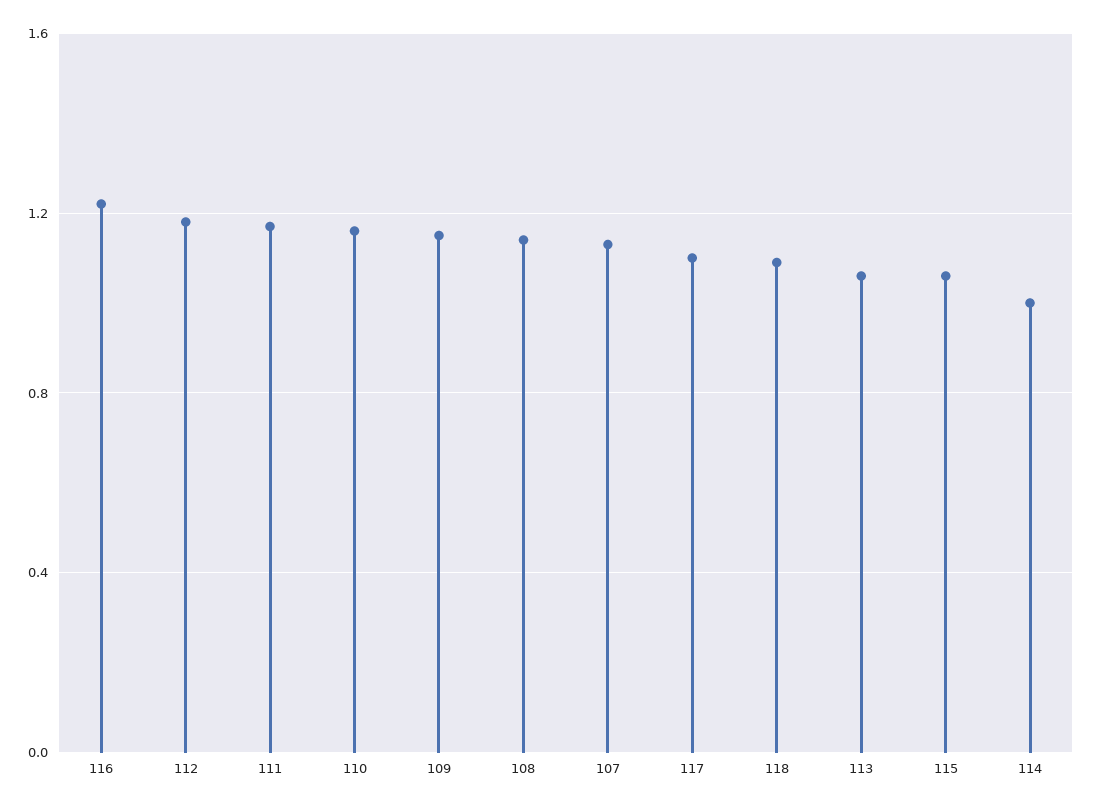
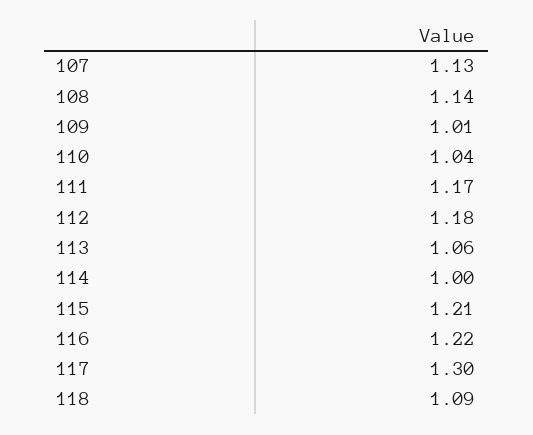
  {
    "116": 1.22,
    "112": 1.18,
    "111": 1.17,
-   "110": 1.15,
+   "110": 1.04,
-   "109": 1.15,
+   "109": 1.01,
    "108": 1.14,
    "107": 1.13,
-   "117": 1.1,
+   "117": 1.3,
    "118": 1.09,
    "113": 1.06,
-   "115": 1.05,
+   "115": 1.21,
    "114": 1
  }

